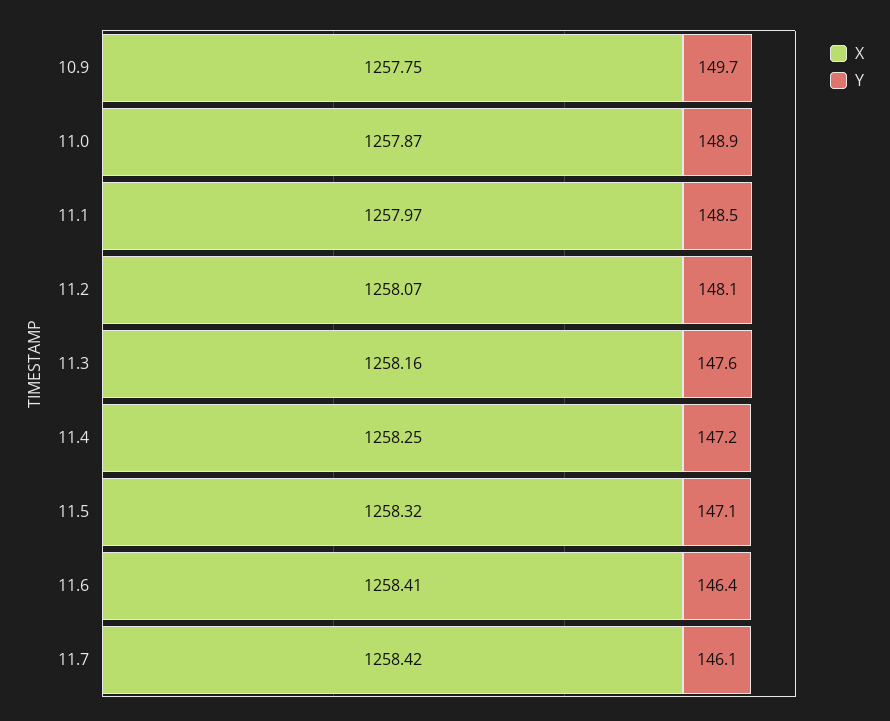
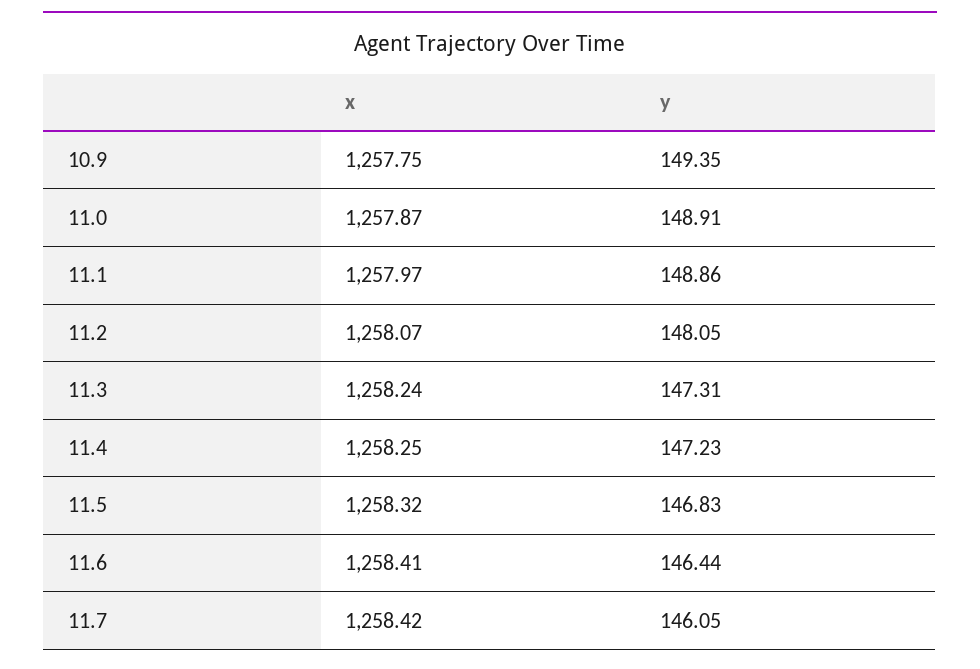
  {
    "X": {
      "10.9": 1257.75,
      "11.0": 1257.87,
      "11.1": 1257.97,
      "11.2": 1258.07,
-     "11.3": 1258.16,
+     "11.3": 1258.24,
      "11.4": 1258.25,
      "11.5": 1258.32,
      "11.6": 1258.41,
      "11.7": 1258.42
    },
    "Y": {
-     "10.9": 149.7,
+     "10.9": 149.35,
      "11.0": 148.91,
-     "11.1": 148.5,
+     "11.1": 148.86,
      "11.2": 148.05,
-     "11.3": 147.6,
+     "11.3": 147.31,
      "11.4": 147.23,
-     "11.5": 147.1,
+     "11.5": 146.83,
      "11.6": 146.44,
      "11.7": 146.05
    }
  }

